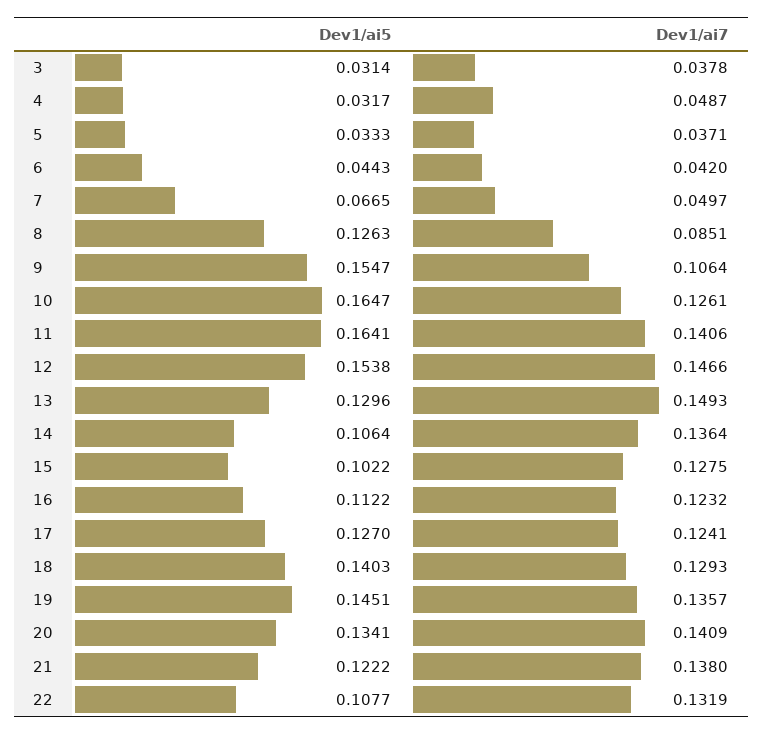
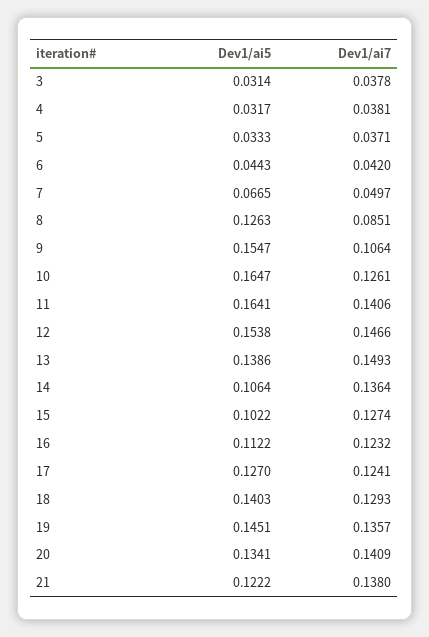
  {
    "Dev1/ai5": {
      "3": 0.0314,
      "4": 0.0317,
      "5": 0.0333,
      "6": 0.0443,
      "7": 0.0665,
      "8": 0.1263,
      "9": 0.1547,
      "10": 0.1647,
      "11": 0.1641,
      "12": 0.1538,
-     "13": 0.1296,
+     "13": 0.1386,
      "14": 0.1064,
      "15": 0.1022,
      "16": 0.1122,
      "17": 0.127,
      "18": 0.1403,
      "19": 0.1451,
      "20": 0.1341,
-     "21": 0.1222,
+     "21": 0.1222
-     "22": 0.1077
    },
    "Dev1/ai7": {
      "3": 0.0378,
-     "4": 0.0487,
+     "4": 0.0381,
      "5": 0.0371,
      "6": 0.042,
      "7": 0.0497,
      "8": 0.0851,
      "9": 0.1064,
      "10": 0.1261,
      "11": 0.1406,
      "12": 0.1466,
      "13": 0.1493,
      "14": 0.1364,
-     "15": 0.1275,
+     "15": 0.1274,
      "16": 0.1232,
      "17": 0.1241,
      "18": 0.1293,
      "19": 0.1357,
      "20": 0.1409,
-     "21": 0.138,
+     "21": 0.138
-     "22": 0.1319
    }
  }

